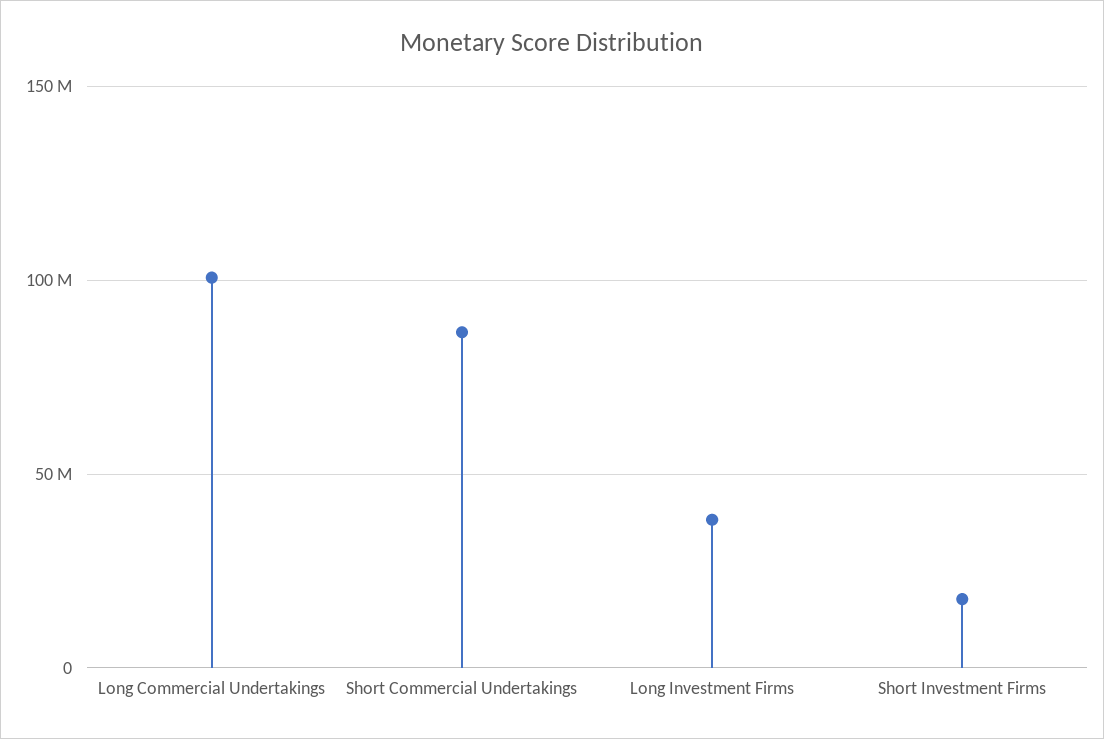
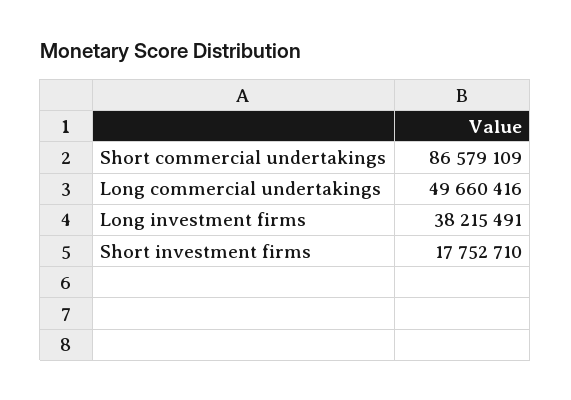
  {
-   "Long Commercial Undertakings": 100000000,
+   "Long Commercial Undertakings": 49660416,
    "Short Commercial Undertakings": 86579109,
    "Long Investment Firms": 38215491,
    "Short Investment Firms": 17752710
  }

